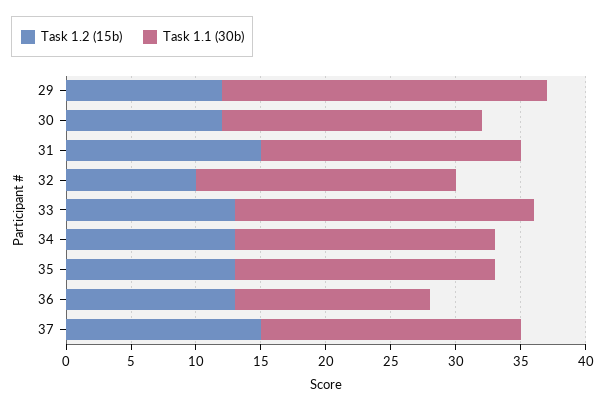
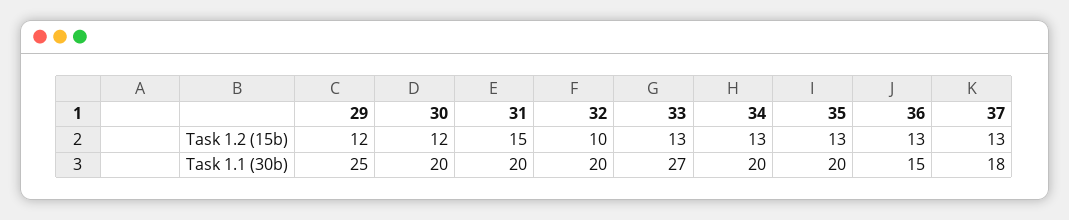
  {
    "Task 1.2 (15b)": {
      "29": 12,
      "30": 12,
      "31": 15,
      "32": 10,
      "33": 13,
      "34": 13,
      "35": 13,
      "36": 13,
-     "37": 15
+     "37": 13
    },
    "Task 1.1 (30b)": {
      "29": 25,
      "30": 20,
      "31": 20,
      "32": 20,
-     "33": 23,
+     "33": 27,
      "34": 20,
      "35": 20,
      "36": 15,
-     "37": 20
+     "37": 18
    }
  }

